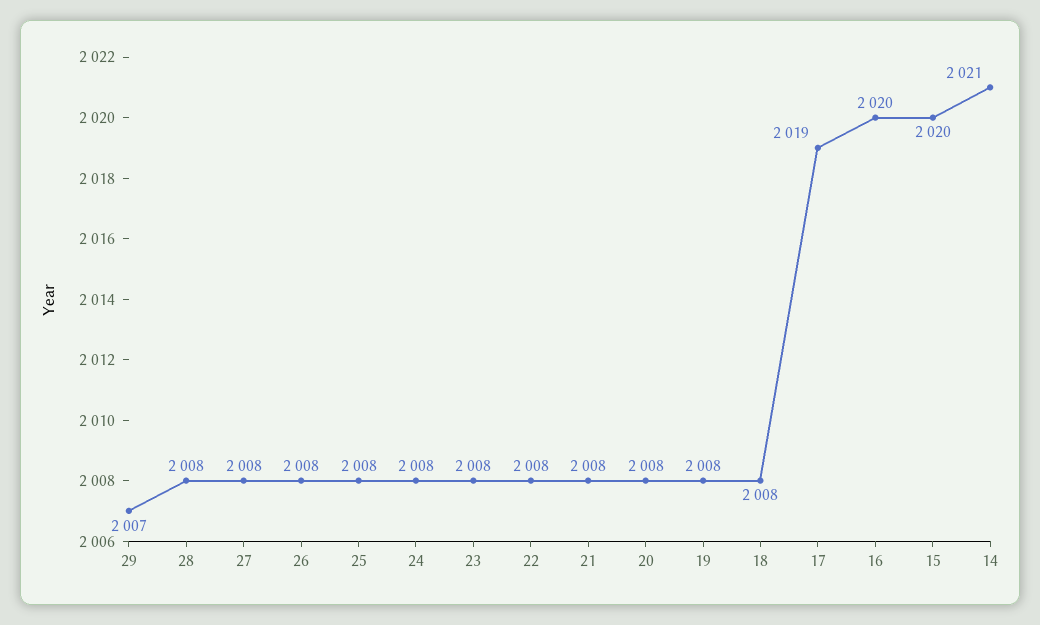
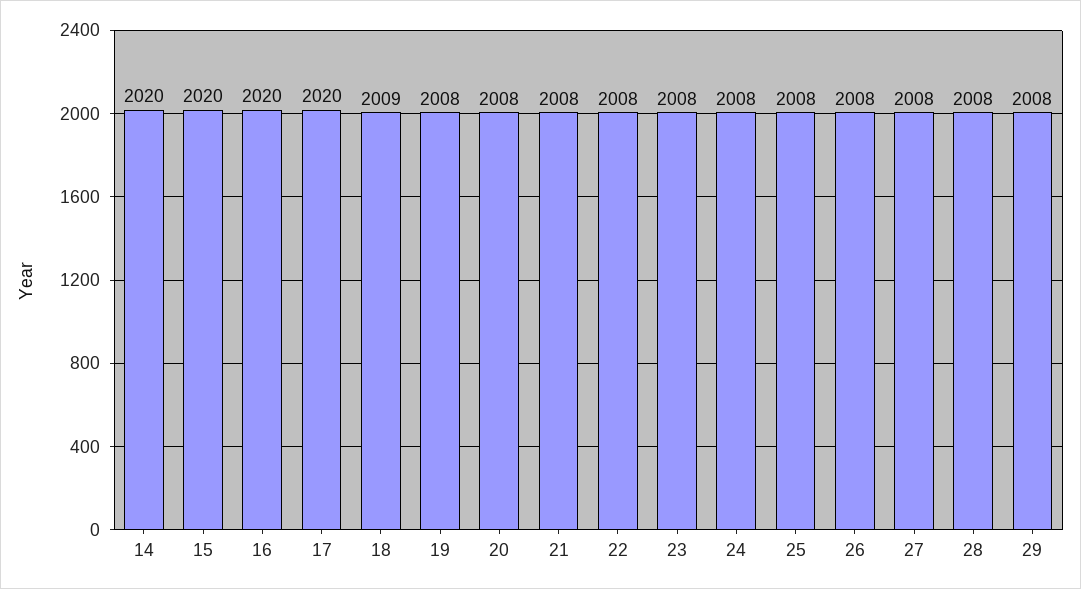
  {
-   "29": 2007,
+   "29": 2008,
    "28": 2008,
    "27": 2008,
    "26": 2008,
    "25": 2008,
    "24": 2008,
    "23": 2008,
    "22": 2008,
    "21": 2008,
    "20": 2008,
    "19": 2008,
-   "18": 2008,
+   "18": 2009,
-   "17": 2019,
+   "17": 2020,
    "16": 2020,
    "15": 2020,
-   "14": 2021
+   "14": 2020
  }

